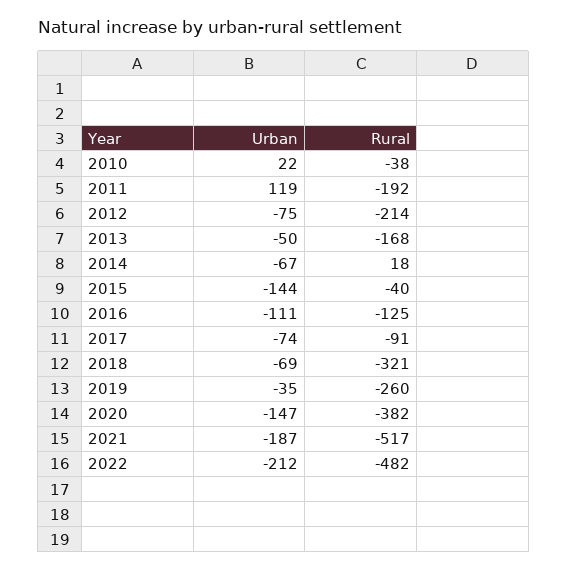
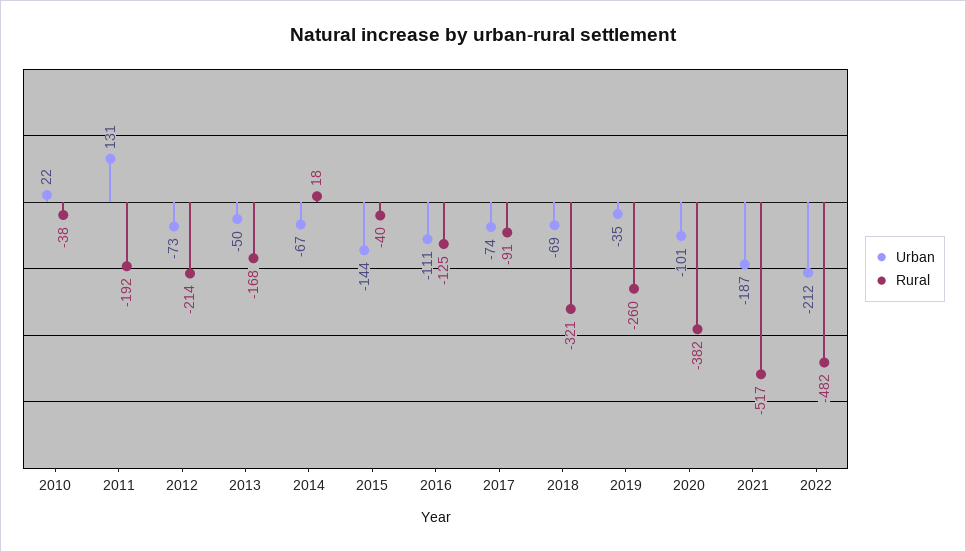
  {
    "Urban": {
      "2010": 22,
-     "2011": 119,
+     "2011": 131,
-     "2012": -75,
+     "2012": -73,
      "2013": -50,
      "2014": -67,
      "2015": -144,
      "2016": -111,
      "2017": -74,
      "2018": -69,
      "2019": -35,
-     "2020": -147,
+     "2020": -101,
      "2021": -187,
      "2022": -212
    },
    "Rural": {
      "2010": -38,
      "2011": -192,
      "2012": -214,
      "2013": -168,
      "2014": 18,
      "2015": -40,
      "2016": -125,
      "2017": -91,
      "2018": -321,
      "2019": -260,
      "2020": -382,
      "2021": -517,
      "2022": -482
    }
  }

